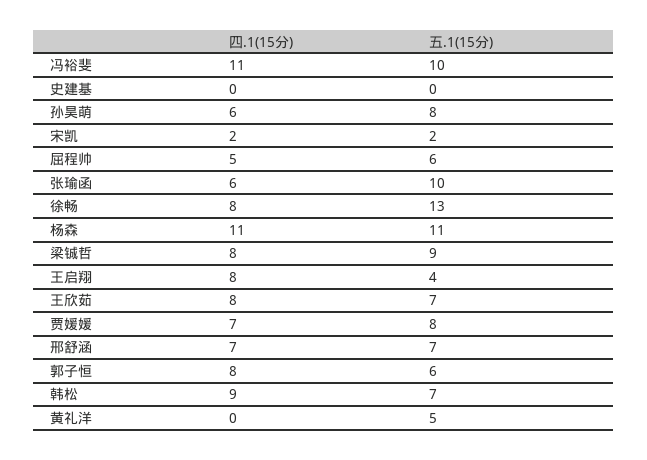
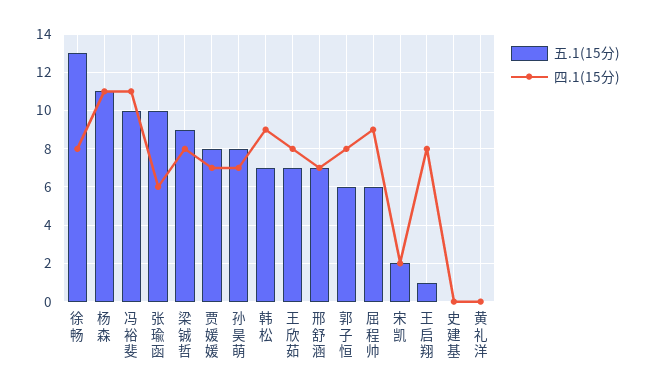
  {
    "四.1(15分)": {
      "冯裕斐": 11,
      "史建基": 0,
-     "孙昊萌": 6,
+     "孙昊萌": 7,
      "宋凯": 2,
-     "屈程帅": 5,
+     "屈程帅": 9,
      "张瑜函": 6,
      "徐畅": 8,
      "杨森": 11,
      "梁铖哲": 8,
      "王启翔": 8,
      "王欣茹": 8,
      "贾媛媛": 7,
      "邢舒涵": 7,
      "郭子恒": 8,
      "韩松": 9,
      "黄礼洋": 0
    },
    "五.1(15分)": {
      "冯裕斐": 10,
      "史建基": 0,
      "孙昊萌": 8,
      "宋凯": 2,
      "屈程帅": 6,
      "张瑜函": 10,
      "徐畅": 13,
      "杨森": 11,
      "梁铖哲": 9,
-     "王启翔": 4,
+     "王启翔": 1,
      "王欣茹": 7,
      "贾媛媛": 8,
      "邢舒涵": 7,
      "郭子恒": 6,
      "韩松": 7,
-     "黄礼洋": 5
+     "黄礼洋": 0
    }
  }

